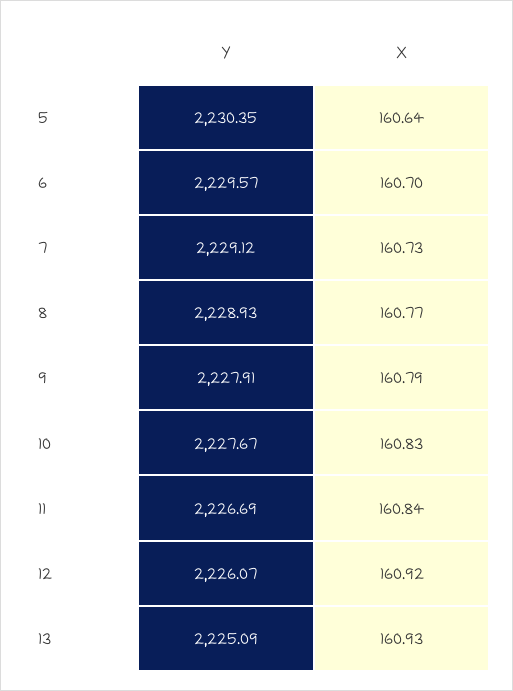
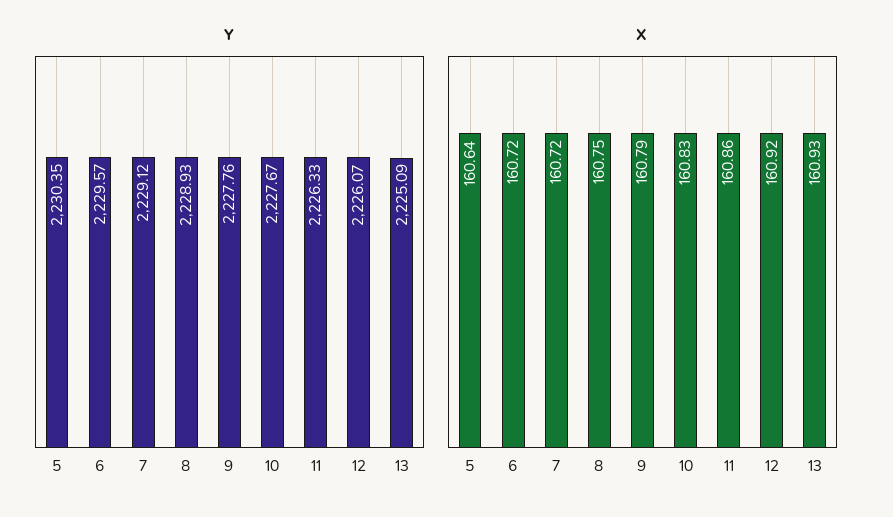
  {
    "Y": {
      "5": 2230.35,
      "6": 2229.57,
      "7": 2229.12,
      "8": 2228.93,
-     "9": 2227.91,
+     "9": 2227.76,
      "10": 2227.67,
-     "11": 2226.69,
+     "11": 2226.33,
      "12": 2226.07,
      "13": 2225.09
    },
    "X": {
      "5": 160.64,
-     "6": 160.7,
+     "6": 160.72,
-     "7": 160.73,
+     "7": 160.72,
-     "8": 160.77,
+     "8": 160.75,
      "9": 160.79,
      "10": 160.83,
-     "11": 160.84,
+     "11": 160.86,
      "12": 160.92,
      "13": 160.93
    }
  }

